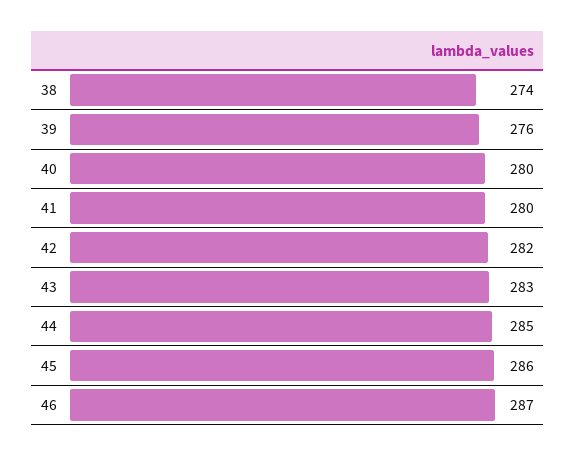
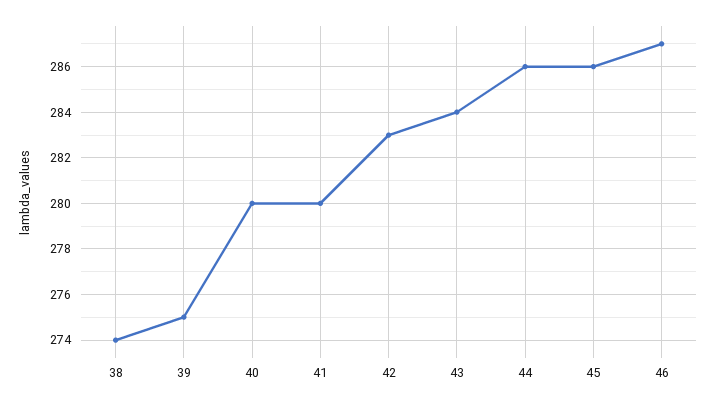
  {
    "38": 274,
-   "39": 276,
+   "39": 275,
    "40": 280,
    "41": 280,
-   "42": 282,
+   "42": 283,
-   "43": 283,
+   "43": 284,
-   "44": 285,
+   "44": 286,
    "45": 286,
    "46": 287
  }

